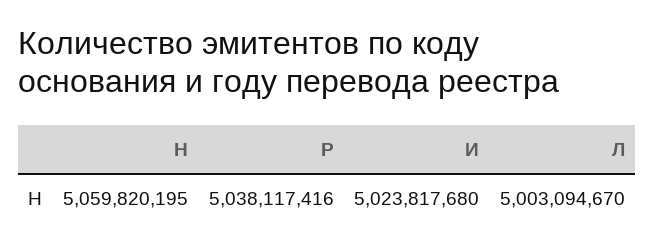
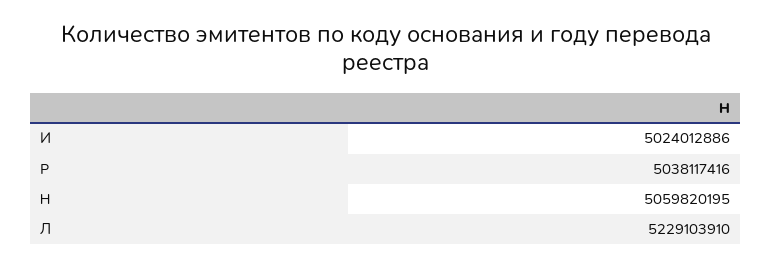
  {
    "Н": 5059820195,
    "Р": 5038117416,
-   "И": 5023817680,
+   "И": 5024012886,
-   "Л": 5003094670
+   "Л": 5229103910
  }

